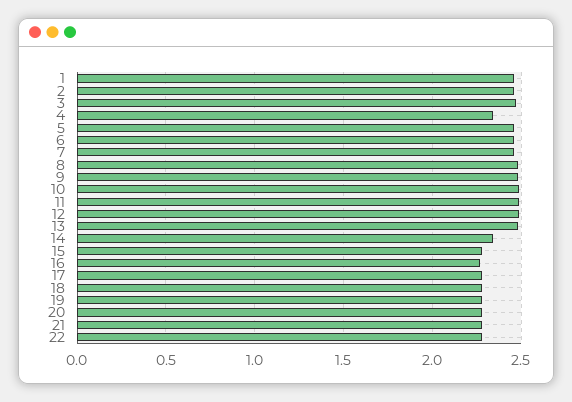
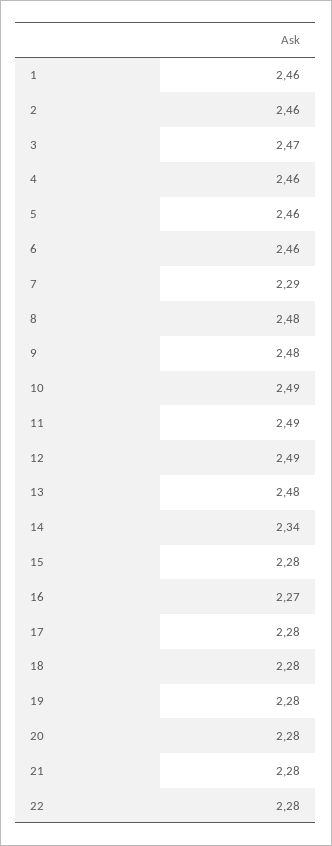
  {
    "1": 2.46,
    "2": 2.46,
    "3": 2.47,
-   "4": 2.35,
+   "4": 2.46,
    "5": 2.46,
    "6": 2.46,
-   "7": 2.45,
+   "7": 2.29,
    "8": 2.48,
    "9": 2.48,
    "10": 2.49,
    "11": 2.49,
    "12": 2.49,
    "13": 2.48,
    "14": 2.34,
    "15": 2.28,
    "16": 2.27,
    "17": 2.28,
    "18": 2.28,
    "19": 2.28,
    "20": 2.28,
    "21": 2.28,
    "22": 2.28
  }

